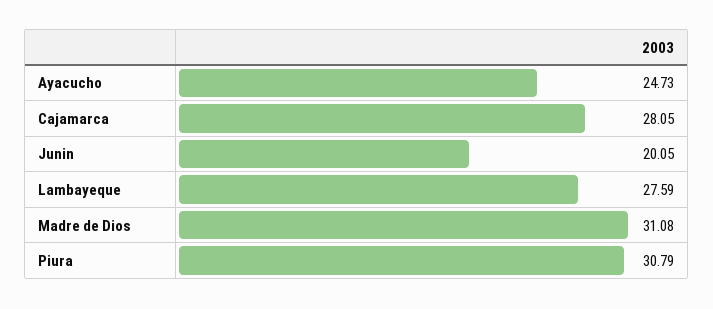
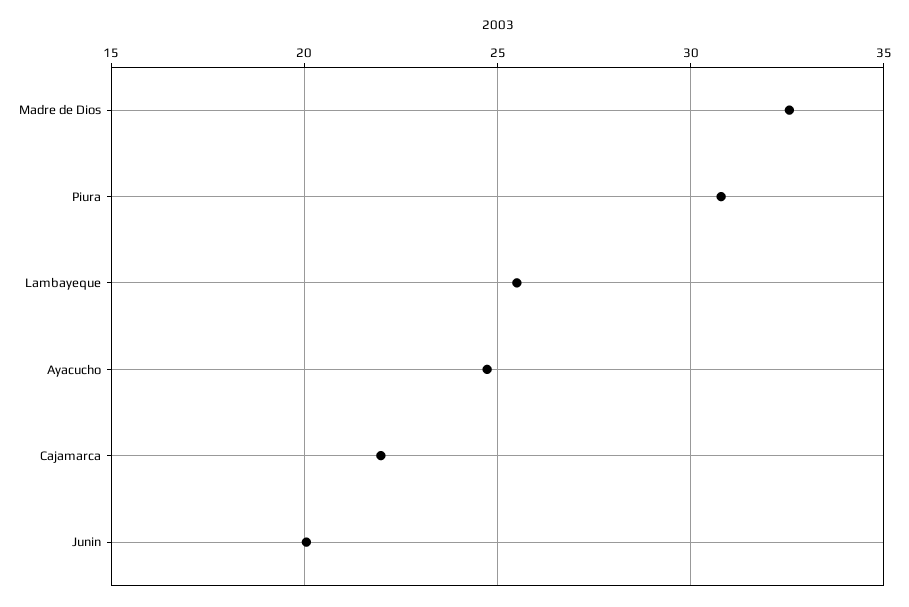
  {
    "Ayacucho": 24.73,
-   "Cajamarca": 28.05,
+   "Cajamarca": 22,
    "Junin": 20.05,
-   "Lambayeque": 27.59,
+   "Lambayeque": 25.5,
-   "Madre de Dios": 31.08,
+   "Madre de Dios": 32.5,
    "Piura": 30.79
  }

